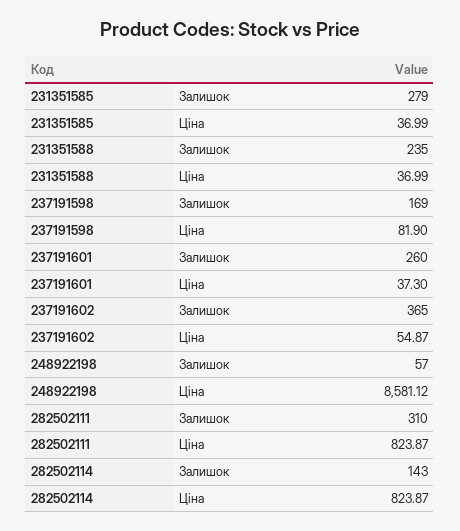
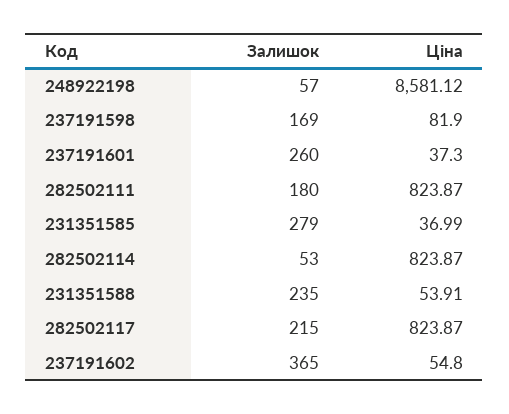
  {
    "231351585": {
      "Залишок": 279,
      "Ціна": 36.99
    },
    "231351588": {
      "Залишок": 235,
-     "Ціна": 36.99
+     "Ціна": 53.91
    },
    "237191598": {
      "Залишок": 169,
      "Ціна": 81.9
    },
    "237191601": {
      "Залишок": 260,
      "Ціна": 37.3
    },
    "237191602": {
      "Залишок": 365,
-     "Ціна": 54.87
+     "Ціна": 54.8
    },
    "248922198": {
      "Залишок": 57,
      "Ціна": 8581.12
    },
    "282502111": {
-     "Залишок": 310,
+     "Залишок": 180,
      "Ціна": 823.87
    },
    "282502114": {
-     "Залишок": 143,
+     "Залишок": 53,
      "Ціна": 823.87
-   }
+   },
+   "282502117": {
+     "Залишок": 215,
+     "Ціна": 823.87
+   }
  }

